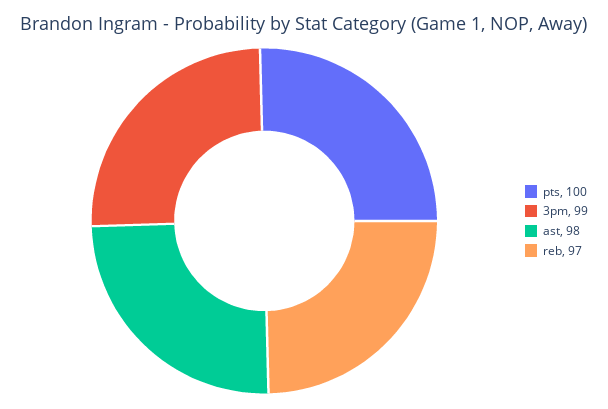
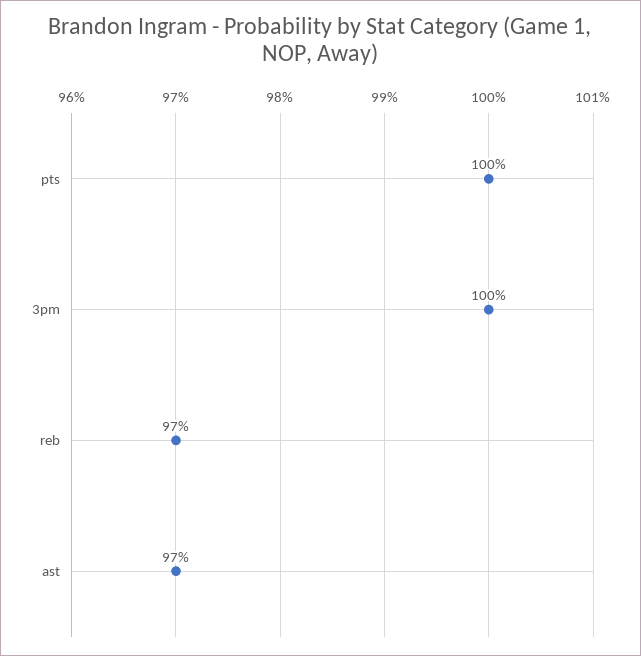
  {
    "pts": 100,
-   "3pm": 99,
+   "3pm": 100,
-   "ast": 98,
+   "ast": 97,
    "reb": 97
  }

